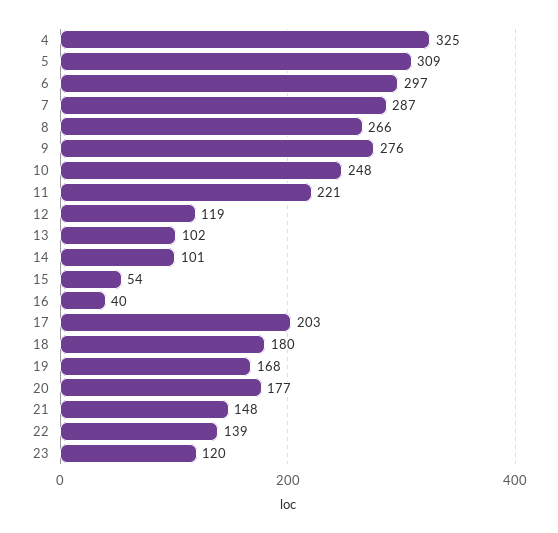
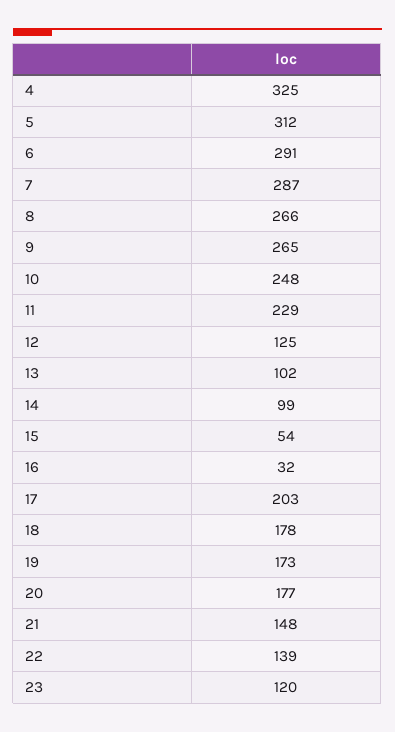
  {
    "4": 325,
-   "5": 309,
+   "5": 312,
-   "6": 297,
+   "6": 291,
    "7": 287,
    "8": 266,
-   "9": 276,
+   "9": 265,
    "10": 248,
-   "11": 221,
+   "11": 229,
-   "12": 119,
+   "12": 125,
    "13": 102,
-   "14": 101,
+   "14": 99,
    "15": 54,
-   "16": 40,
+   "16": 32,
    "17": 203,
-   "18": 180,
+   "18": 178,
-   "19": 168,
+   "19": 173,
    "20": 177,
    "21": 148,
    "22": 139,
    "23": 120
  }

